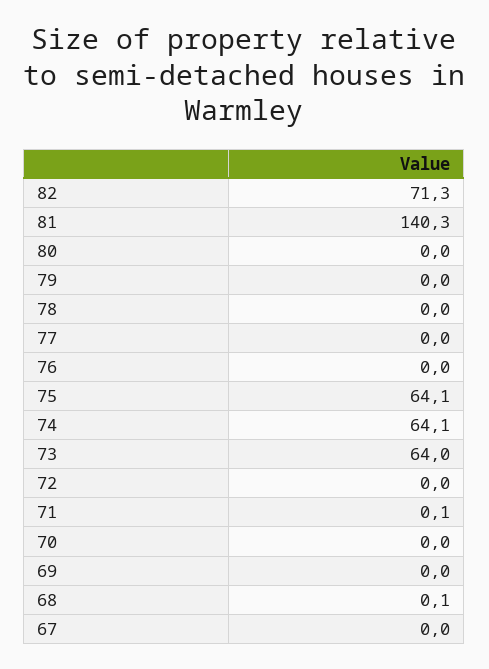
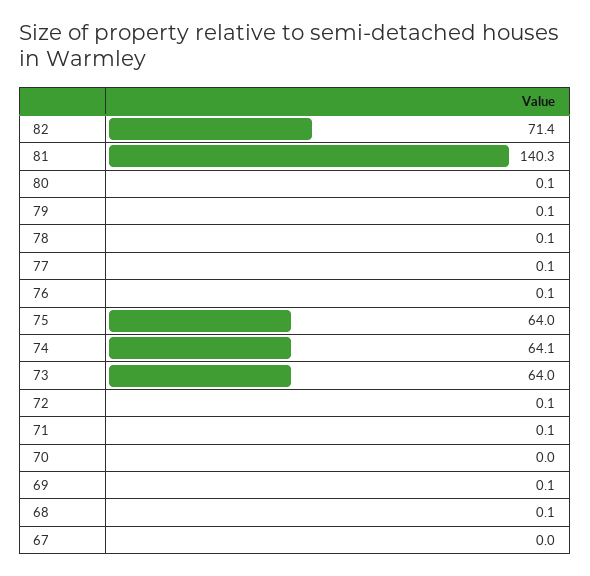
  {
-   "82": 71.3,
+   "82": 71.4,
    "81": 140.3,
-   "80": 0,
+   "80": 0.1,
-   "79": 0,
+   "79": 0.1,
-   "78": 0,
+   "78": 0.1,
-   "77": 0,
+   "77": 0.1,
-   "76": 0,
+   "76": 0.1,
-   "75": 64.1,
+   "75": 64,
    "74": 64.1,
    "73": 64,
-   "72": 0,
+   "72": 0.1,
    "71": 0.1,
    "70": 0,
-   "69": 0,
+   "69": 0.1,
    "68": 0.1,
    "67": 0
  }

